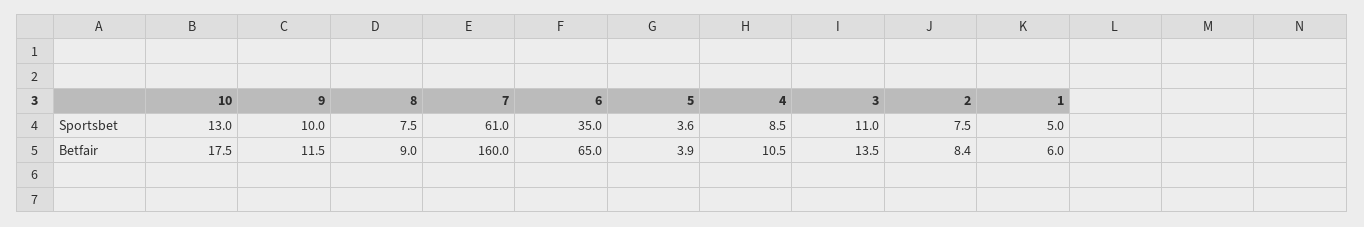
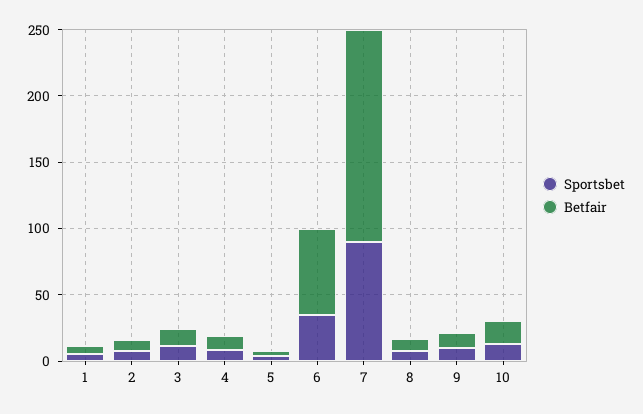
  {
    "Sportsbet": {
      "10": 13,
      "9": 10,
      "8": 7.5,
-     "7": 61,
+     "7": 90,
      "6": 35,
      "5": 3.6,
      "4": 8.5,
      "3": 11,
      "2": 7.5,
      "1": 5
    },
    "Betfair": {
      "10": 17.5,
      "9": 11.5,
      "8": 9,
      "7": 160,
      "6": 65,
      "5": 3.9,
      "4": 10.5,
      "3": 13.5,
      "2": 8.4,
      "1": 6
    }
  }

